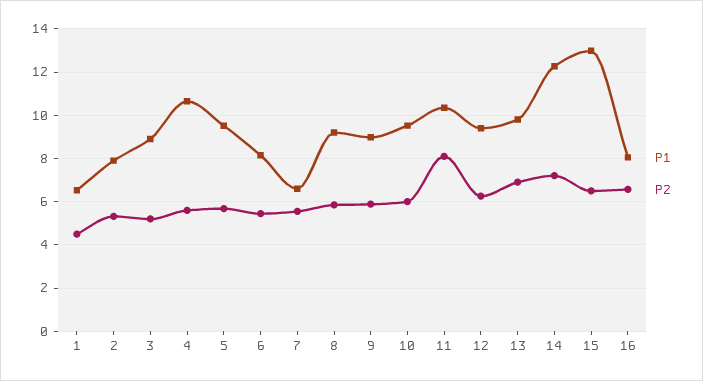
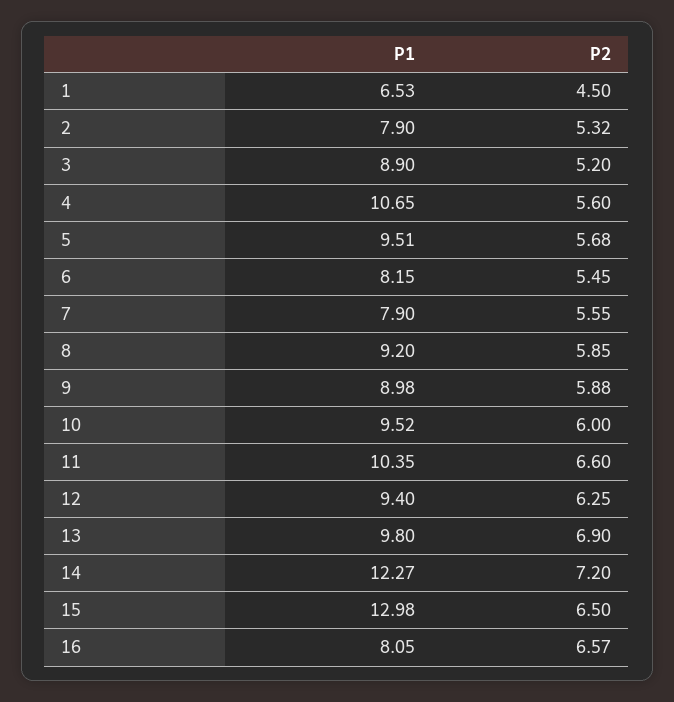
  {
    "P1": {
      "1": 6.53,
      "2": 7.9,
      "3": 8.9,
      "4": 10.65,
      "5": 9.51,
      "6": 8.15,
-     "7": 6.5,
+     "7": 7.9,
      "8": 9.2,
      "9": 8.98,
      "10": 9.52,
      "11": 10.35,
      "12": 9.4,
      "13": 9.8,
      "14": 12.27,
      "15": 12.98,
      "16": 8.05
    },
    "P2": {
      "1": 4.5,
      "2": 5.32,
      "3": 5.2,
      "4": 5.6,
      "5": 5.68,
      "6": 5.45,
      "7": 5.55,
      "8": 5.85,
      "9": 5.88,
      "10": 6,
-     "11": 8,
+     "11": 6.6,
      "12": 6.25,
      "13": 6.9,
      "14": 7.2,
      "15": 6.5,
      "16": 6.57
    }
  }

